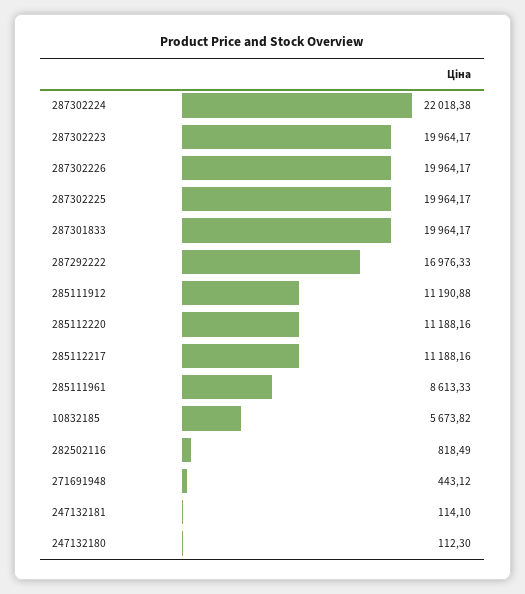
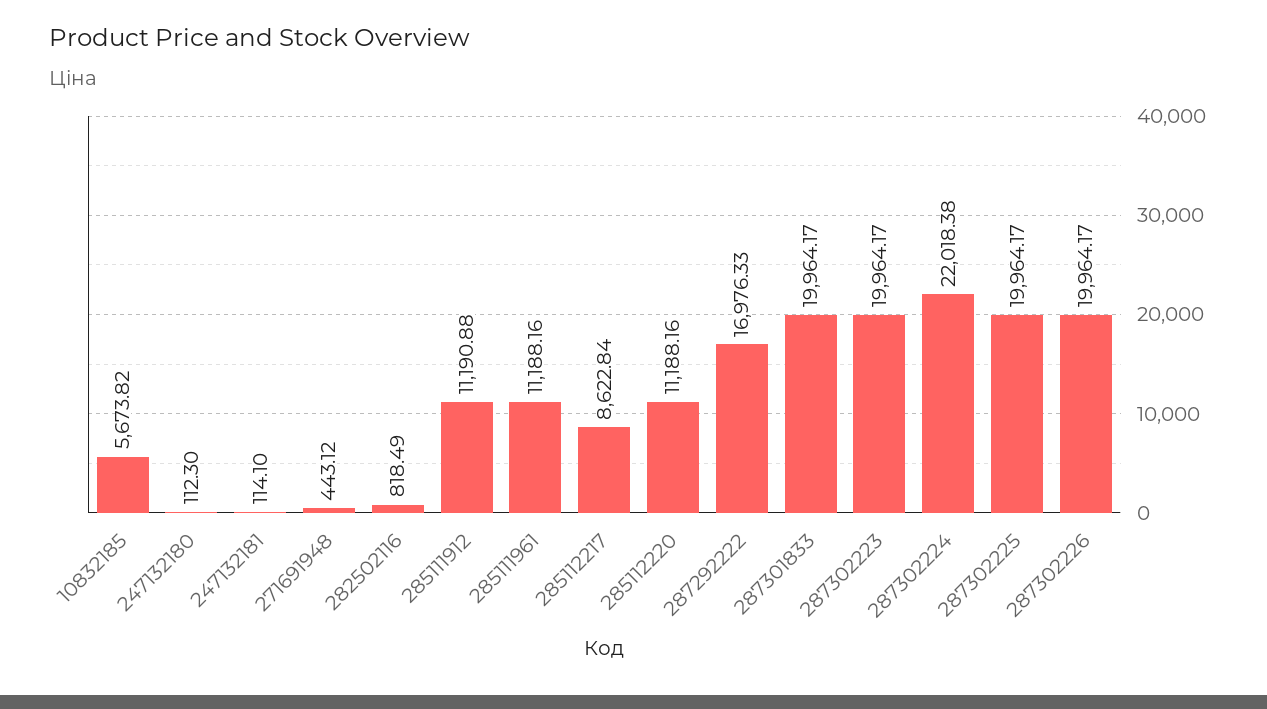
  {
    "287302224": 22018.38,
    "287302223": 19964.17,
    "287302226": 19964.17,
    "287302225": 19964.17,
    "287301833": 19964.17,
    "287292222": 16976.33,
    "285111912": 11190.88,
    "285112220": 11188.16,
-   "285112217": 11188.16,
+   "285112217": 8622.84,
-   "285111961": 8613.33,
+   "285111961": 11188.16,
    "10832185": 5673.82,
    "282502116": 818.49,
    "271691948": 443.12,
    "247132181": 114.1,
    "247132180": 112.3
  }

